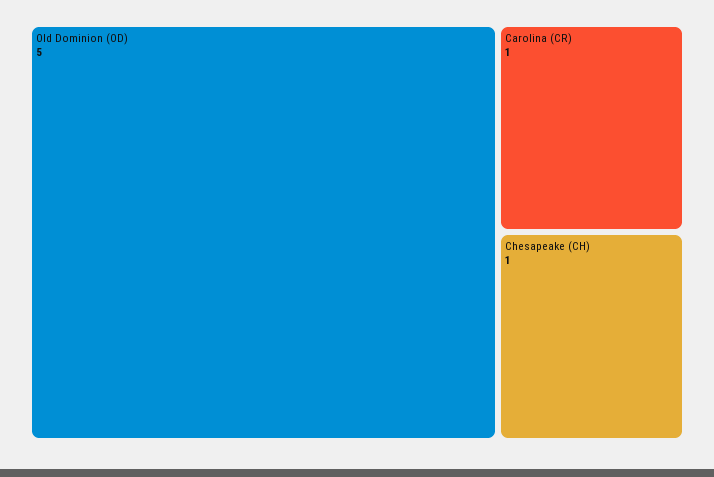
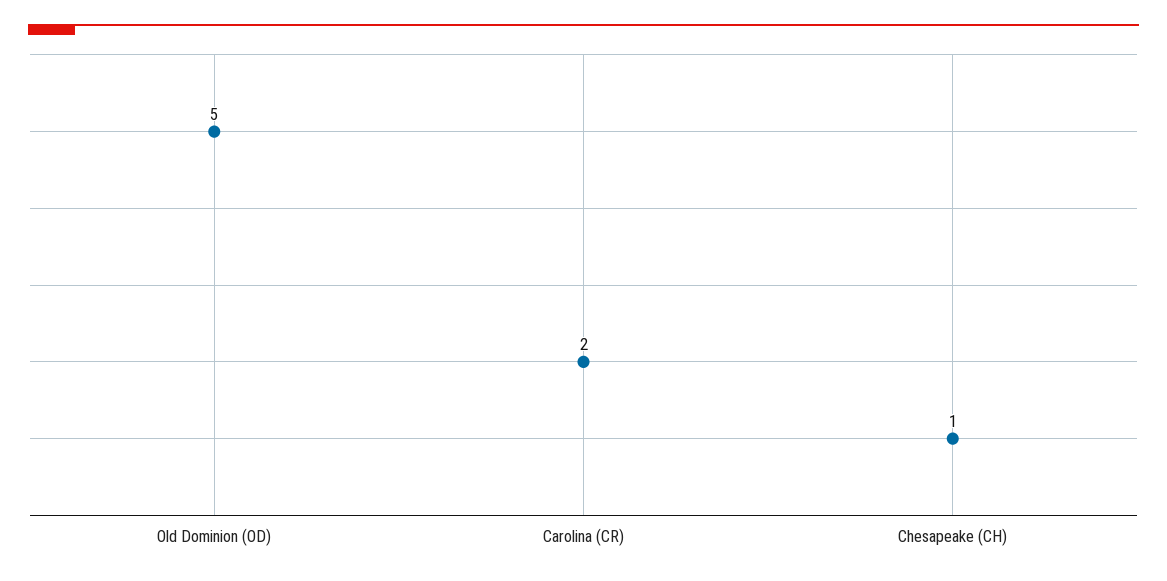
  {
    "Old Dominion (OD)": 5,
-   "Carolina (CR)": 1,
+   "Carolina (CR)": 2,
    "Chesapeake (CH)": 1
  }

